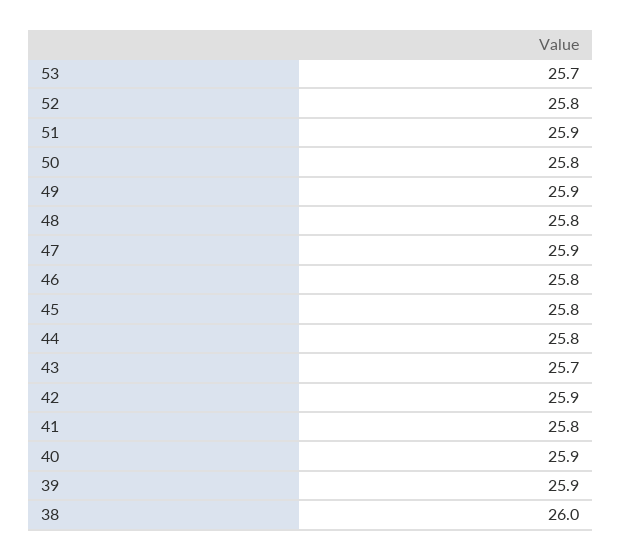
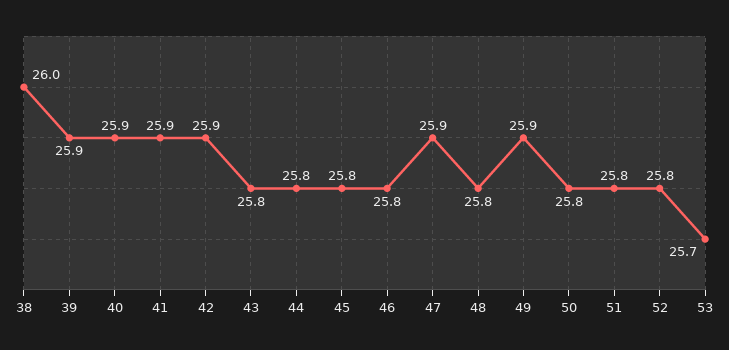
  {
    "53": 25.7,
    "52": 25.8,
-   "51": 25.9,
+   "51": 25.8,
    "50": 25.8,
    "49": 25.9,
    "48": 25.8,
    "47": 25.9,
    "46": 25.8,
    "45": 25.8,
    "44": 25.8,
-   "43": 25.7,
+   "43": 25.8,
    "42": 25.9,
-   "41": 25.8,
+   "41": 25.9,
    "40": 25.9,
    "39": 25.9,
    "38": 26
  }

